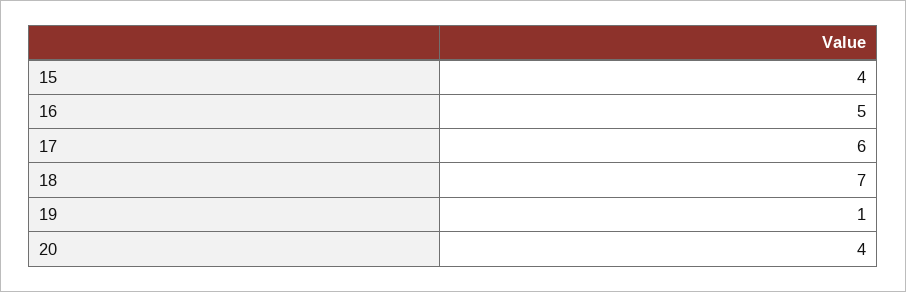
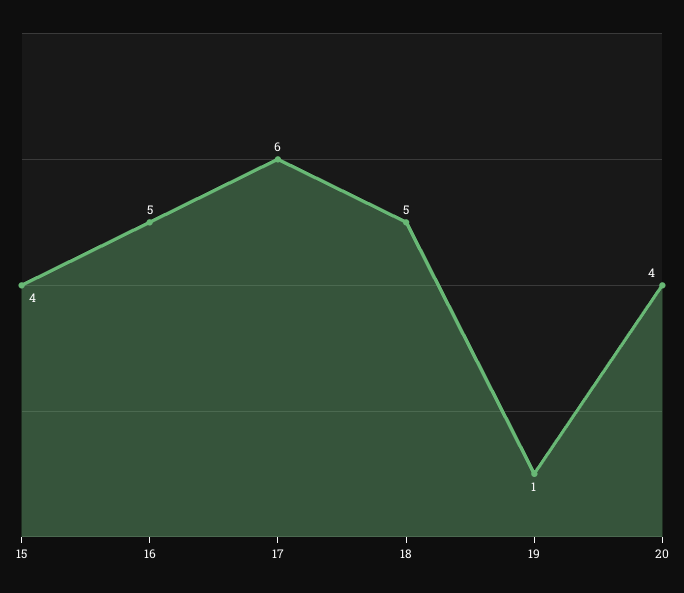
  {
    "15": 4,
    "16": 5,
    "17": 6,
-   "18": 7,
+   "18": 5,
    "19": 1,
    "20": 4
  }

